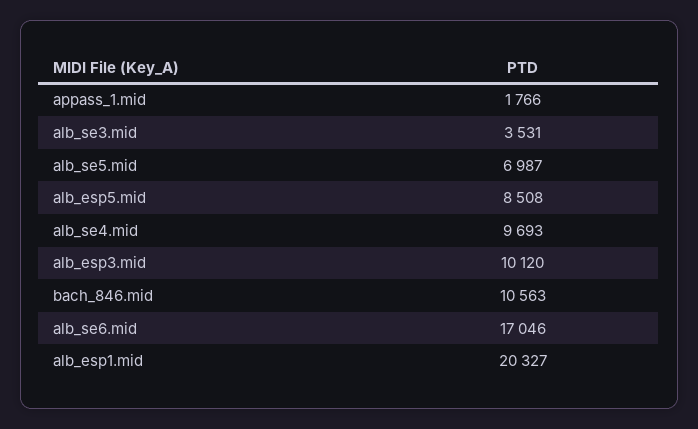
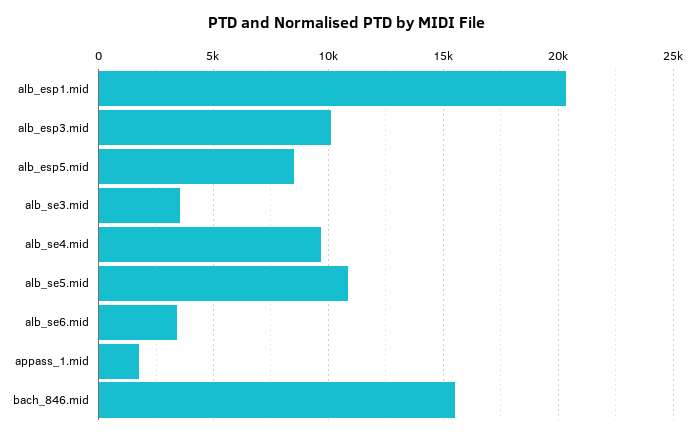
  {
    "appass_1.mid": 1766,
    "alb_se3.mid": 3531,
-   "alb_se5.mid": 6987,
+   "alb_se5.mid": 11000,
    "alb_esp5.mid": 8508,
    "alb_se4.mid": 9693,
    "alb_esp3.mid": 10120,
-   "bach_846.mid": 10563,
+   "bach_846.mid": 15500,
-   "alb_se6.mid": 17046,
+   "alb_se6.mid": 3500,
    "alb_esp1.mid": 20327
  }

